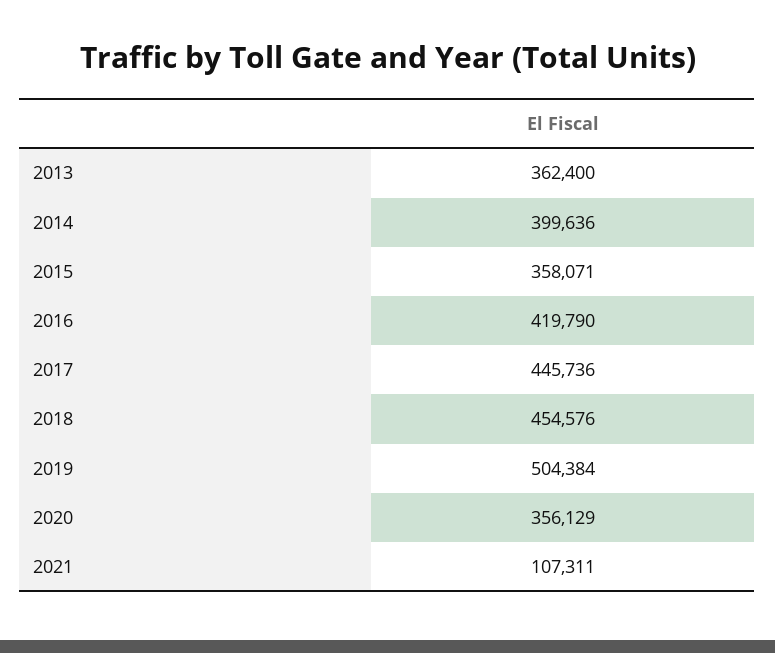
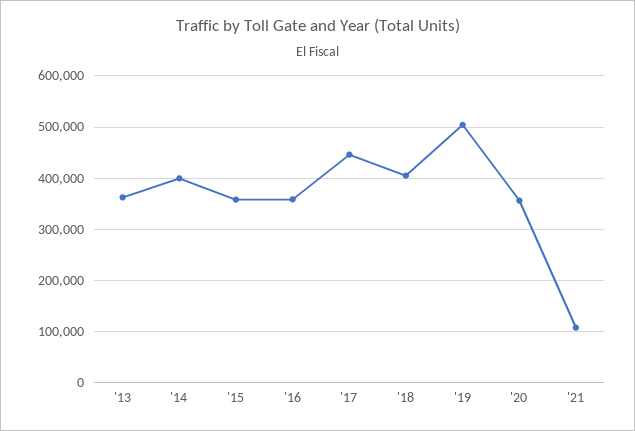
  {
    "2013": 362400,
    "2014": 399636,
    "2015": 358071,
-   "2016": 419790,
+   "2016": 360000,
    "2017": 445736,
-   "2018": 454576,
+   "2018": 400000,
    "2019": 504384,
    "2020": 356129,
    "2021": 107311
  }

